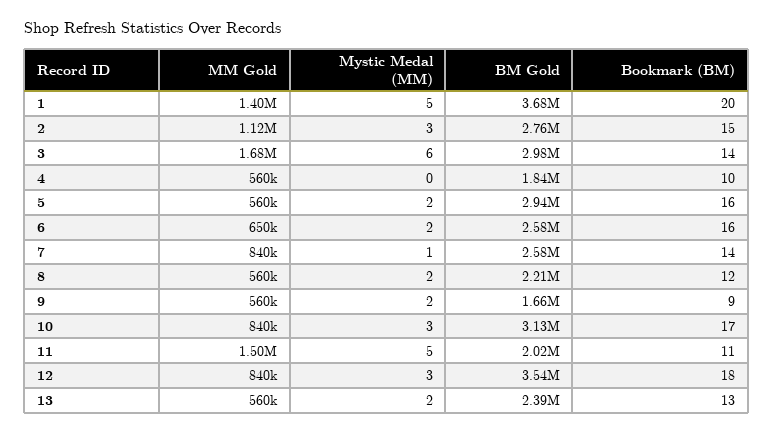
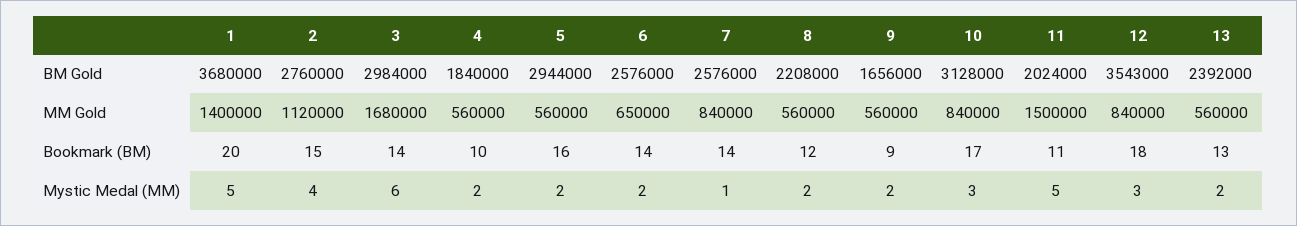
  {
    "MM Gold": {
      "1": 1400000,
      "2": 1120000,
      "3": 1680000,
      "4": 560000,
      "5": 560000,
      "6": 650000,
      "7": 840000,
      "8": 560000,
      "9": 560000,
      "10": 840000,
      "11": 1500000,
      "12": 840000,
      "13": 560000
    },
    "Mystic Medal (MM)": {
      "1": 5,
-     "2": 3,
+     "2": 4,
      "3": 6,
-     "4": 0,
+     "4": 2,
      "5": 2,
      "6": 2,
      "7": 1,
      "8": 2,
      "9": 2,
      "10": 3,
      "11": 5,
      "12": 3,
      "13": 2
    },
    "BM Gold": {
      "1": 3680000,
      "2": 2760000,
      "3": 2984000,
      "4": 1840000,
      "5": 2944000,
      "6": 2576000,
      "7": 2576000,
      "8": 2208000,
      "9": 1656000,
      "10": 3128000,
      "11": 2024000,
      "12": 3543000,
      "13": 2392000
    },
    "Bookmark (BM)": {
      "1": 20,
      "2": 15,
      "3": 14,
      "4": 10,
      "5": 16,
-     "6": 16,
+     "6": 14,
      "7": 14,
      "8": 12,
      "9": 9,
      "10": 17,
      "11": 11,
      "12": 18,
      "13": 13
    }
  }

